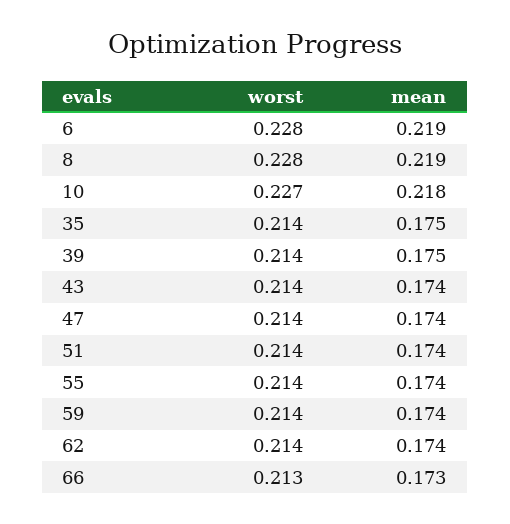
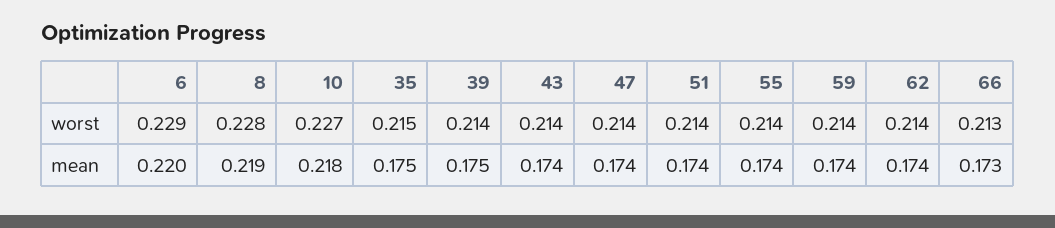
  {
    "worst": {
-     "6": 0.228,
+     "6": 0.229,
      "8": 0.228,
      "10": 0.227,
-     "35": 0.214,
+     "35": 0.215,
      "39": 0.214,
      "43": 0.214,
      "47": 0.214,
      "51": 0.214,
      "55": 0.214,
      "59": 0.214,
      "62": 0.214,
      "66": 0.213
    },
    "mean": {
-     "6": 0.219,
+     "6": 0.22,
      "8": 0.219,
      "10": 0.218,
      "35": 0.175,
      "39": 0.175,
      "43": 0.174,
      "47": 0.174,
      "51": 0.174,
      "55": 0.174,
      "59": 0.174,
      "62": 0.174,
      "66": 0.173
    }
  }

